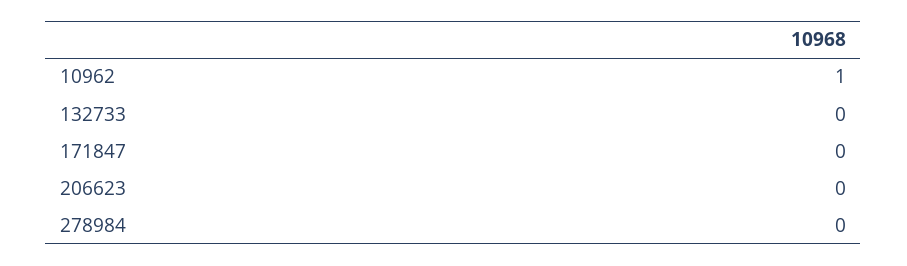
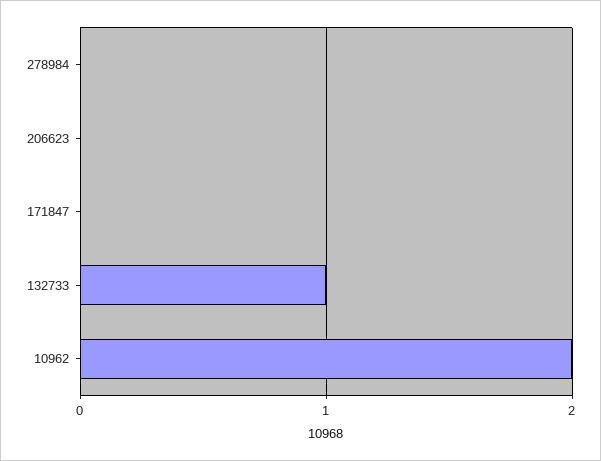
  {
-   "10962": 1,
+   "10962": 2,
-   "132733": 0,
+   "132733": 1,
    "171847": 0,
    "206623": 0,
    "278984": 0
  }

